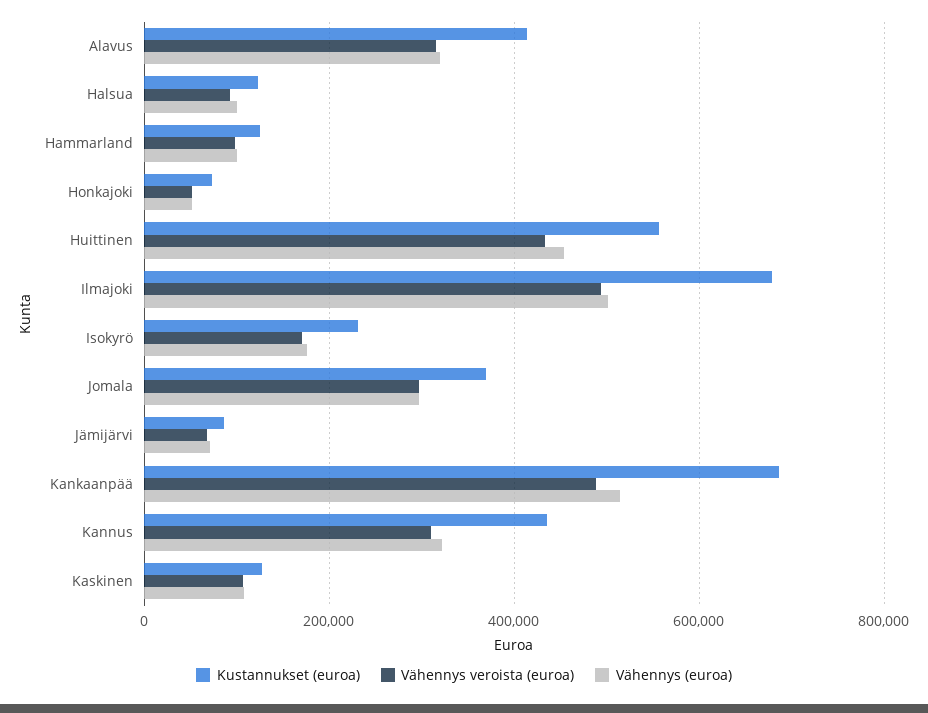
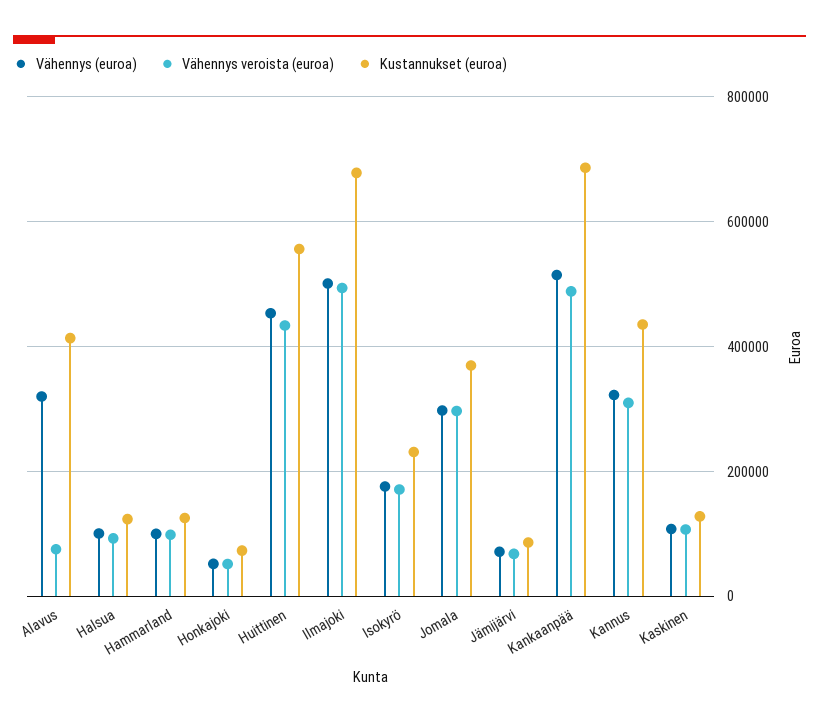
  {
    "Kustannukset (euroa)": {
      "Alavus": 420000,
      "Halsua": 120000,
      "Hammarland": 120000,
      "Honkajoki": 80000,
      "Huittinen": 560000,
      "Ilmajoki": 680000,
      "Isokyrö": 240000,
      "Jomala": 360000,
      "Jämijärvi": 80000,
      "Kankaanpää": 680000,
      "Kannus": 440000,
      "Kaskinen": 120000
    },
    "Vähennys veroista (euroa)": {
-     "Alavus": 320000,
+     "Alavus": 80000,
      "Halsua": 100000,
      "Hammarland": 100000,
      "Honkajoki": 60000,
      "Huittinen": 440000,
      "Ilmajoki": 500000,
      "Isokyrö": 180000,
      "Jomala": 300000,
      "Jämijärvi": 60000,
      "Kankaanpää": 480000,
      "Kannus": 300000,
      "Kaskinen": 100000
    },
    "Vähennys (euroa)": {
      "Alavus": 320000,
      "Halsua": 100000,
      "Hammarland": 100000,
      "Honkajoki": 60000,
      "Huittinen": 460000,
      "Ilmajoki": 500000,
      "Isokyrö": 180000,
      "Jomala": 300000,
      "Jämijärvi": 80000,
      "Kankaanpää": 520000,
      "Kannus": 320000,
      "Kaskinen": 100000
    }
  }

